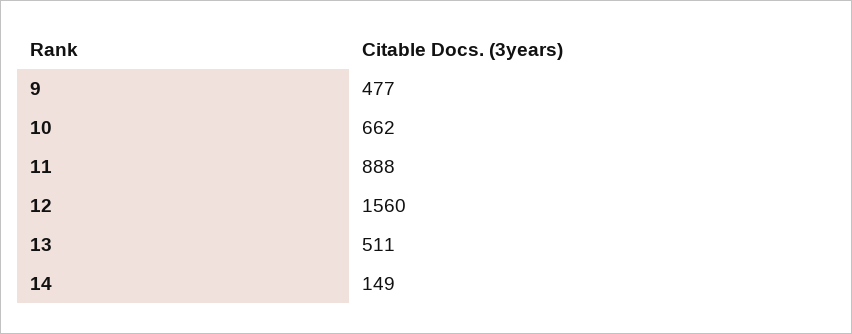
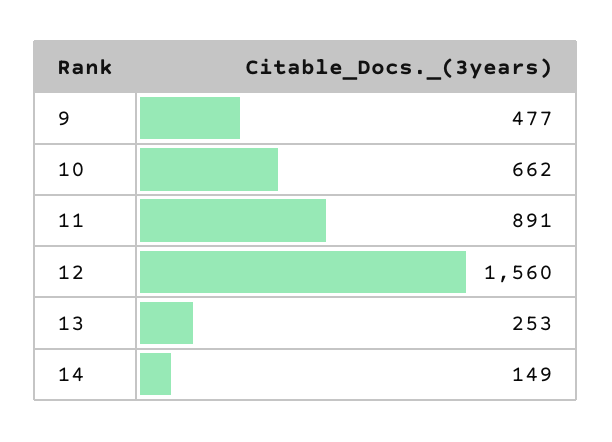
  {
    "9": 477,
    "10": 662,
-   "11": 888,
+   "11": 891,
    "12": 1560,
-   "13": 511,
+   "13": 253,
    "14": 149
  }

